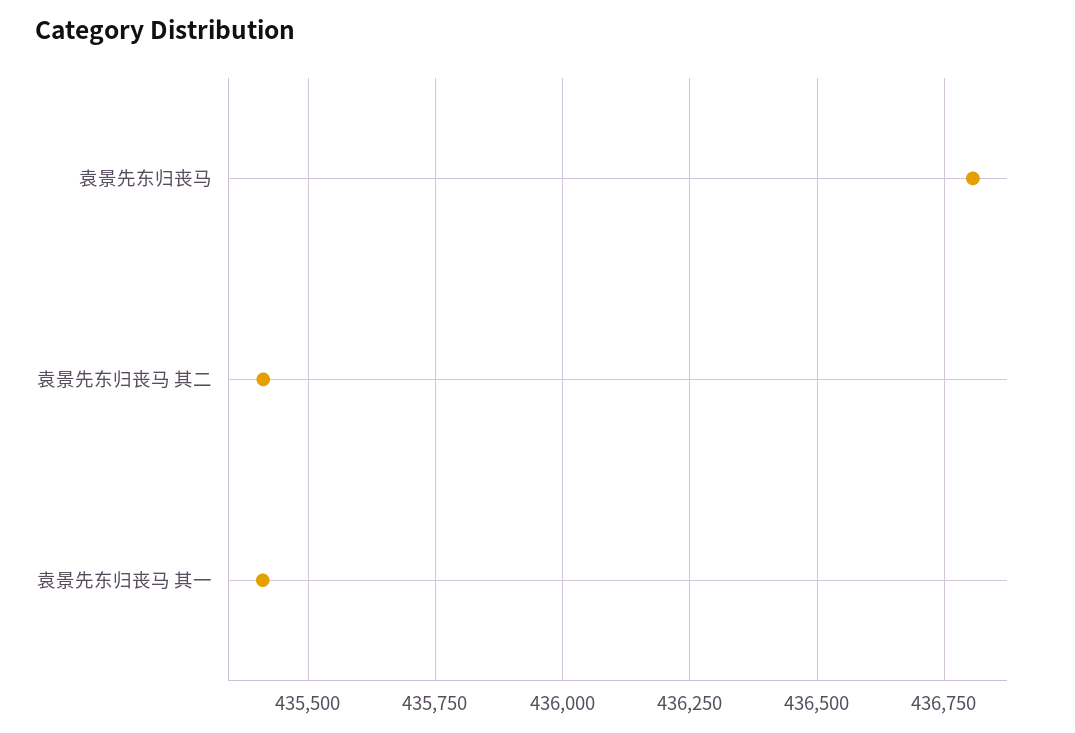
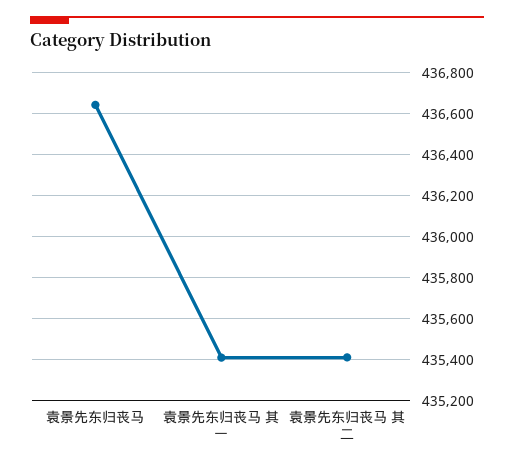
  {
-   "袁景先东归丧马": 436800,
+   "袁景先东归丧马": 436650,
    "袁景先东归丧马 其二": 435400,
    "袁景先东归丧马 其一": 435400
  }

